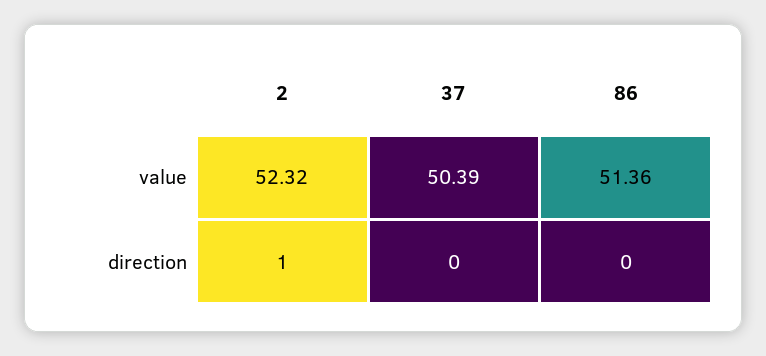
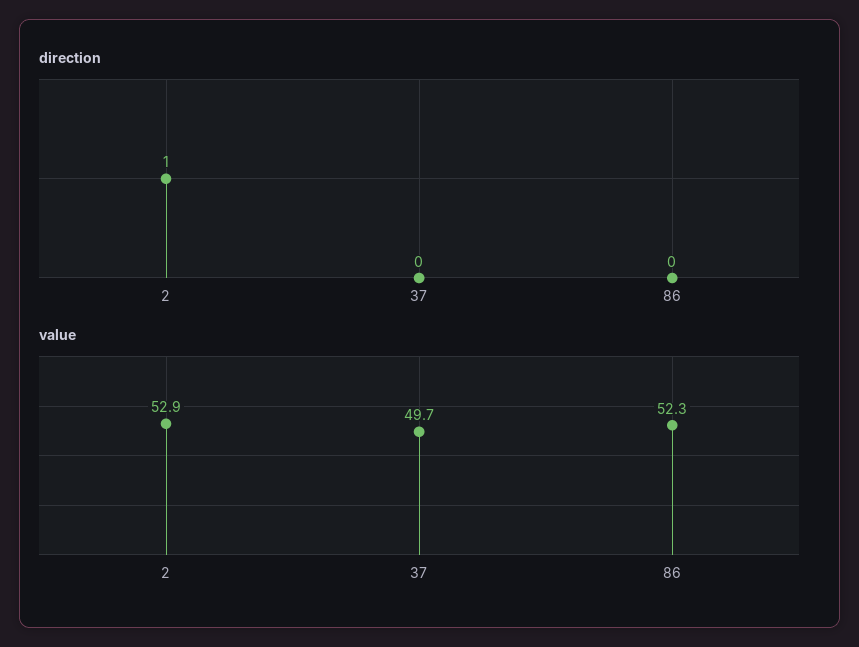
  {
    "value": {
-     "2": 52.32,
+     "2": 52.9,
-     "37": 50.39,
+     "37": 49.7,
-     "86": 51.36
+     "86": 52.3
    },
    "direction": {
      "2": 1,
      "37": 0,
      "86": 0
    }
  }

